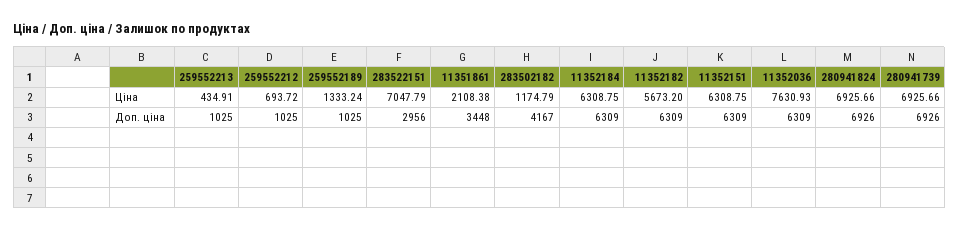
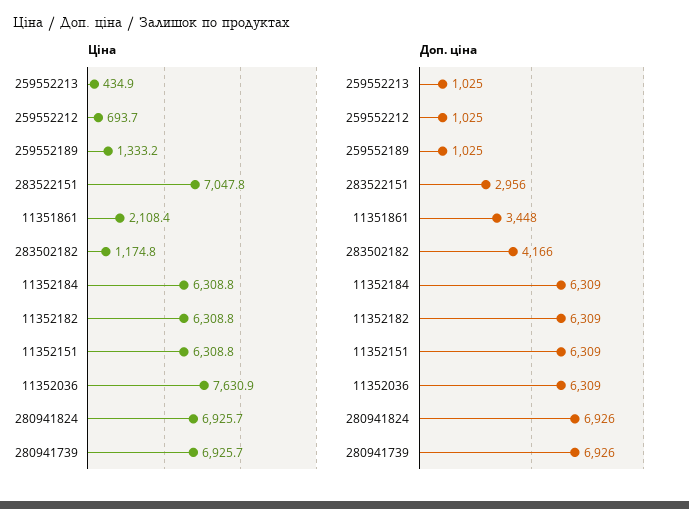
  {
    "Ціна": {
      "259552213": 434.91,
      "259552212": 693.72,
      "259552189": 1333.24,
      "283522151": 7047.79,
      "11351861": 2108.38,
      "283502182": 1174.79,
      "11352184": 6308.75,
-     "11352182": 5673.2,
+     "11352182": 6308.8,
      "11352151": 6308.75,
      "11352036": 7630.93,
      "280941824": 6925.66,
      "280941739": 6925.66
    },
    "Доп. ціна": {
      "259552213": 1025,
      "259552212": 1025,
      "259552189": 1025,
      "283522151": 2956,
      "11351861": 3448,
-     "283502182": 4167,
+     "283502182": 4166,
      "11352184": 6309,
      "11352182": 6309,
      "11352151": 6309,
      "11352036": 6309,
      "280941824": 6926,
      "280941739": 6926
    }
  }

